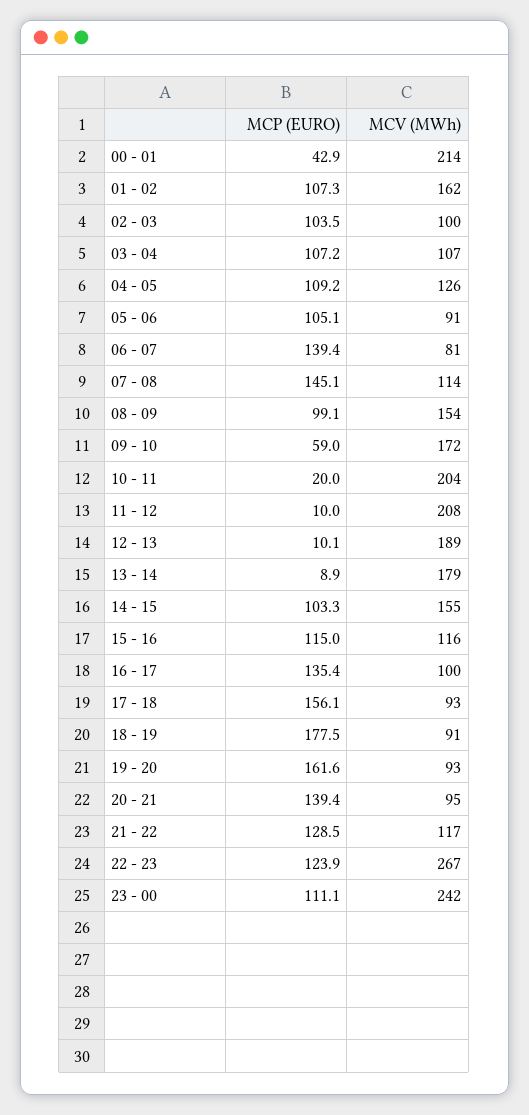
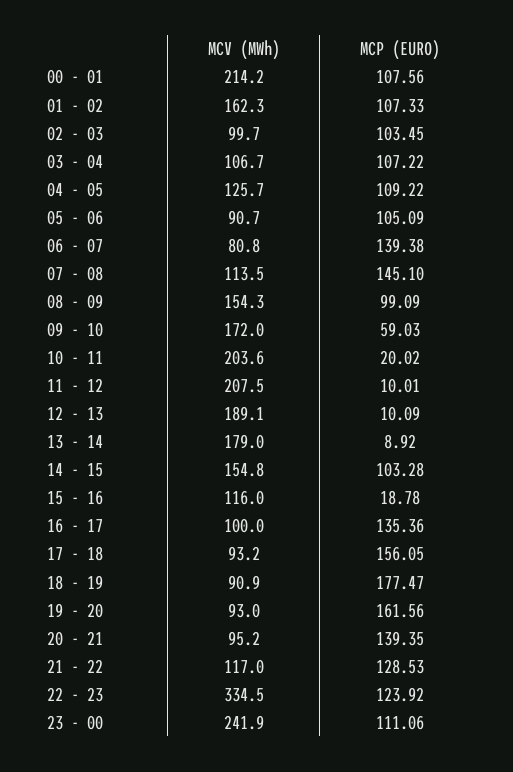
  {
    "MCP (EURO)": {
-     "00 - 01": 42.9,
+     "00 - 01": 107.56,
      "01 - 02": 107.33,
      "02 - 03": 103.45,
      "03 - 04": 107.22,
      "04 - 05": 109.22,
      "05 - 06": 105.09,
      "06 - 07": 139.38,
      "07 - 08": 145.1,
      "08 - 09": 99.09,
      "09 - 10": 59.03,
      "10 - 11": 20.02,
      "11 - 12": 10.01,
      "12 - 13": 10.09,
      "13 - 14": 8.92,
      "14 - 15": 103.28,
-     "15 - 16": 115,
+     "15 - 16": 18.78,
      "16 - 17": 135.36,
      "17 - 18": 156.05,
      "18 - 19": 177.47,
      "19 - 20": 161.56,
      "20 - 21": 139.35,
      "21 - 22": 128.53,
      "22 - 23": 123.92,
      "23 - 00": 111.06
    },
    "MCV (MWh)": {
      "00 - 01": 214.2,
      "01 - 02": 162.3,
      "02 - 03": 99.7,
      "03 - 04": 106.7,
      "04 - 05": 125.7,
      "05 - 06": 90.7,
      "06 - 07": 80.8,
      "07 - 08": 113.5,
      "08 - 09": 154.3,
      "09 - 10": 172,
      "10 - 11": 203.6,
      "11 - 12": 207.5,
      "12 - 13": 189.1,
      "13 - 14": 179,
      "14 - 15": 154.8,
      "15 - 16": 116,
      "16 - 17": 100,
      "17 - 18": 93.2,
      "18 - 19": 90.9,
      "19 - 20": 93,
      "20 - 21": 95.2,
      "21 - 22": 117,
-     "22 - 23": 267,
+     "22 - 23": 334.5,
      "23 - 00": 241.9
    }
  }

